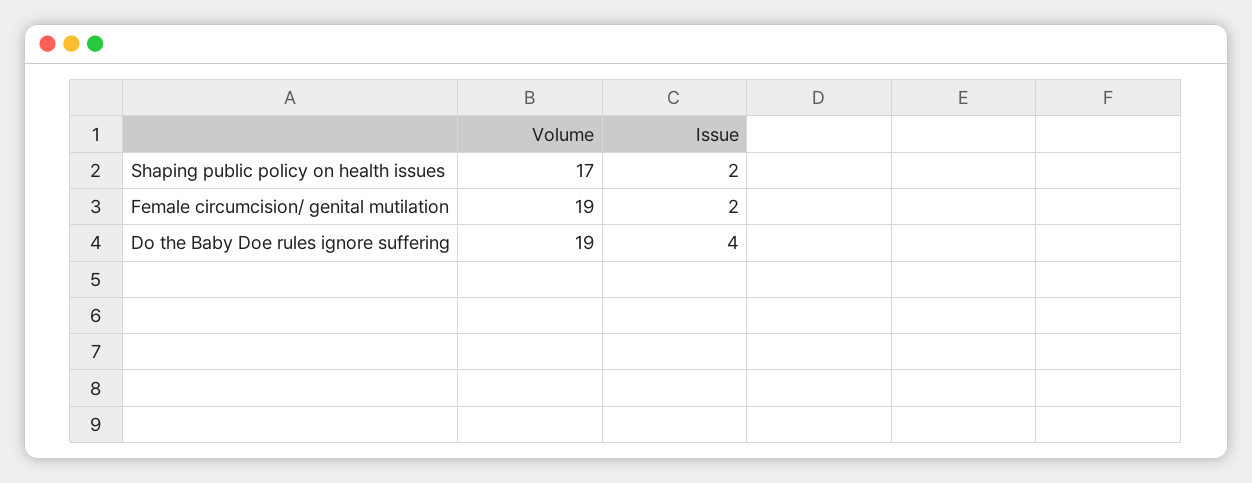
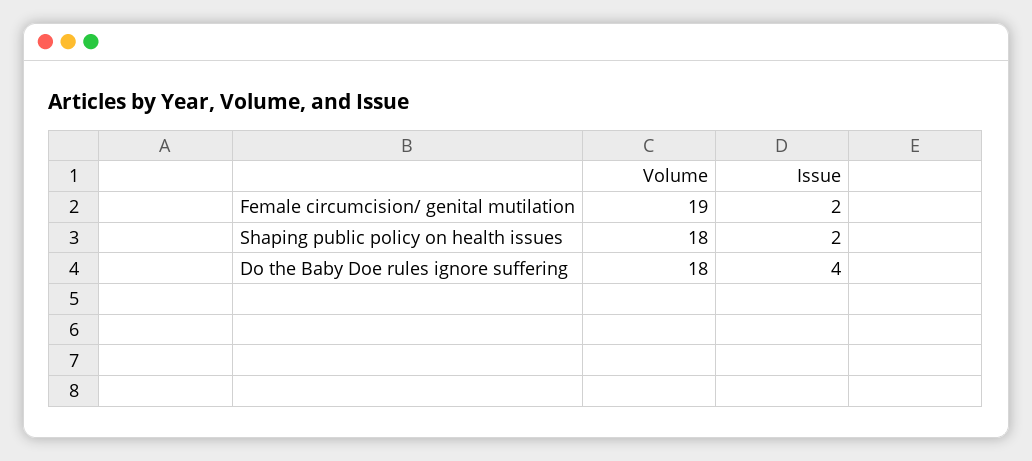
  {
    "Volume": {
-     "Shaping public policy on health issues": 17,
+     "Shaping public policy on health issues": 18,
      "Female circumcision/ genital mutilation": 19,
-     "Do the Baby Doe rules ignore suffering": 19
+     "Do the Baby Doe rules ignore suffering": 18
    },
    "Issue": {
      "Shaping public policy on health issues": 2,
      "Female circumcision/ genital mutilation": 2,
      "Do the Baby Doe rules ignore suffering": 4
    }
  }

